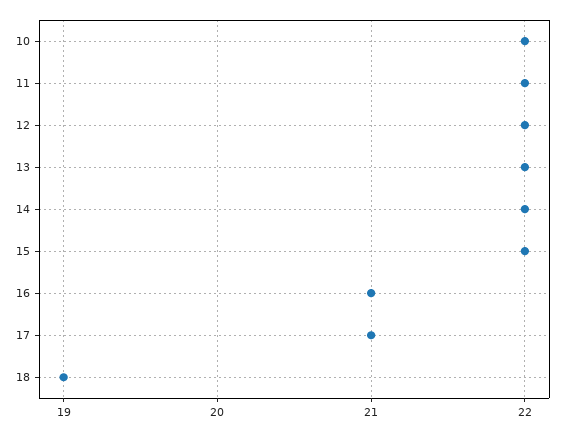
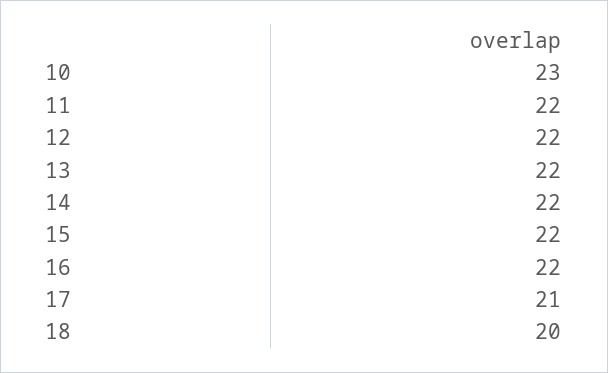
  {
-   "10": 22,
+   "10": 23,
    "11": 22,
    "12": 22,
    "13": 22,
    "14": 22,
    "15": 22,
-   "16": 21,
+   "16": 22,
    "17": 21,
-   "18": 19
+   "18": 20
  }

